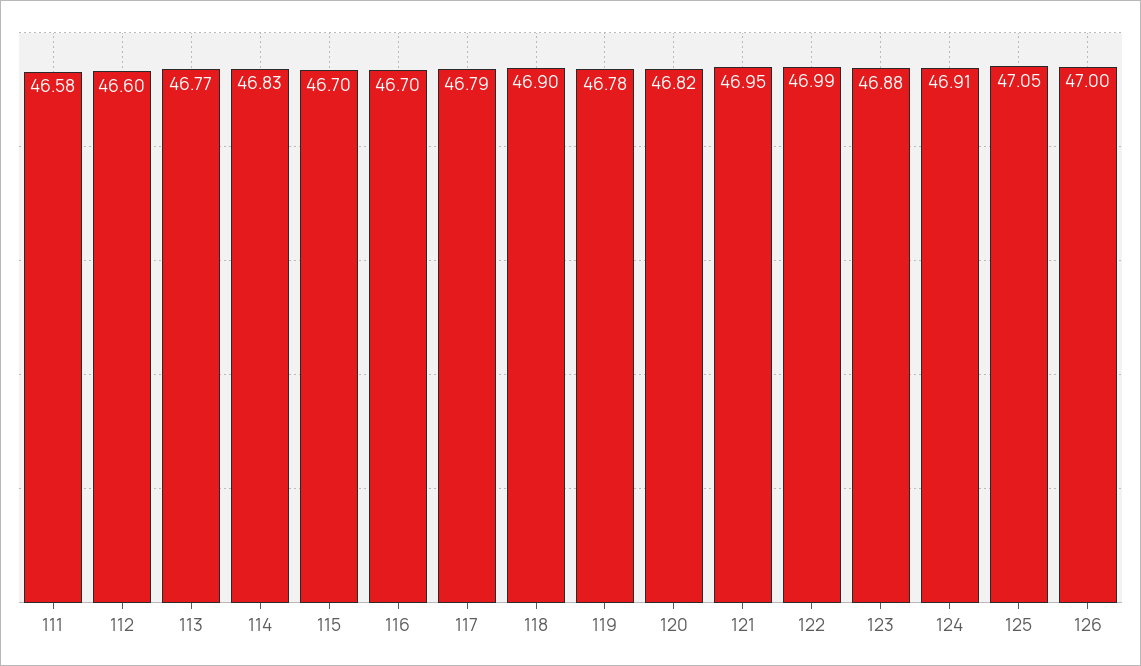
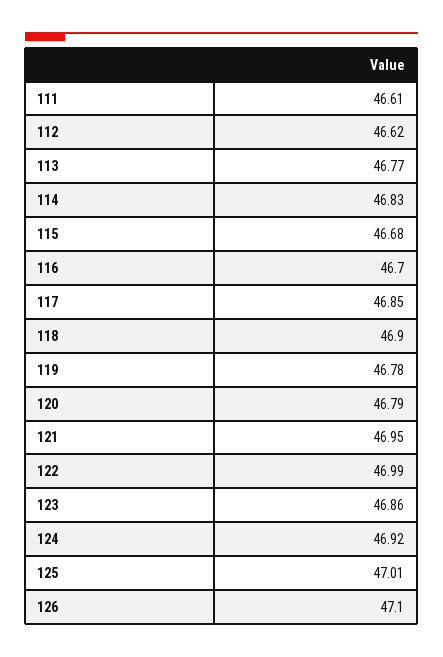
  {
-   "111": 46.58,
+   "111": 46.61,
-   "112": 46.6,
+   "112": 46.62,
    "113": 46.77,
    "114": 46.83,
-   "115": 46.7,
+   "115": 46.68,
    "116": 46.7,
-   "117": 46.79,
+   "117": 46.85,
    "118": 46.9,
    "119": 46.78,
-   "120": 46.82,
+   "120": 46.79,
    "121": 46.95,
    "122": 46.99,
-   "123": 46.88,
+   "123": 46.86,
-   "124": 46.91,
+   "124": 46.92,
-   "125": 47.05,
+   "125": 47.01,
-   "126": 47
+   "126": 47.1
  }

